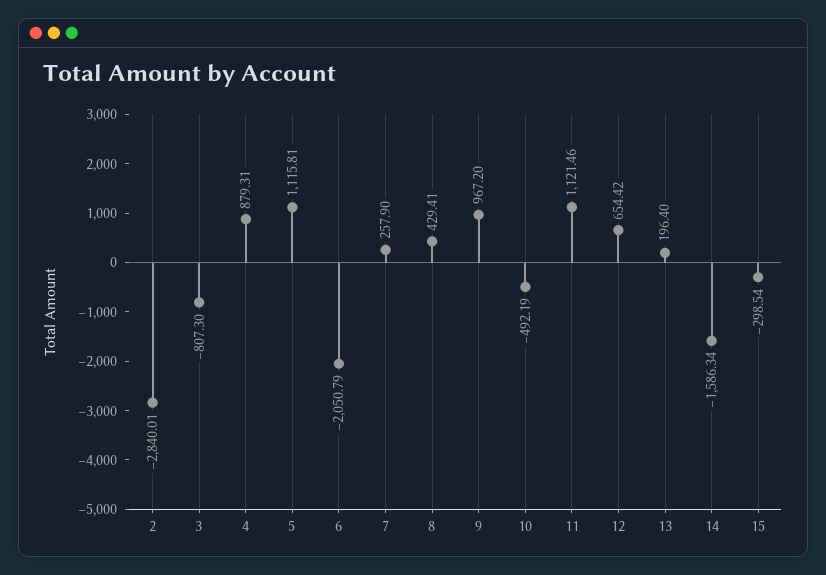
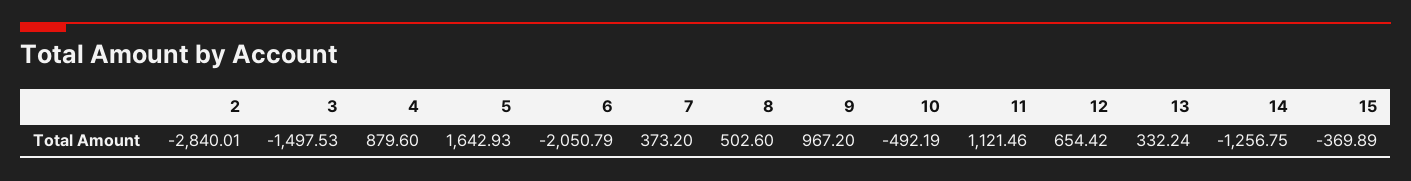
  {
    "2": -2840.01,
-   "3": -807.3,
+   "3": -1497.53,
-   "4": 879.31,
+   "4": 879.6,
-   "5": 1115.81,
+   "5": 1642.93,
    "6": -2050.79,
-   "7": 257.9,
+   "7": 373.2,
-   "8": 429.41,
+   "8": 502.6,
    "9": 967.2,
    "10": -492.19,
    "11": 1121.46,
    "12": 654.42,
-   "13": 196.4,
+   "13": 332.24,
-   "14": -1586.34,
+   "14": -1256.75,
-   "15": -298.54
+   "15": -369.89
  }

